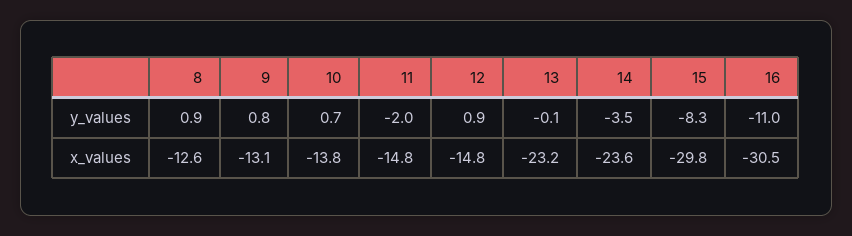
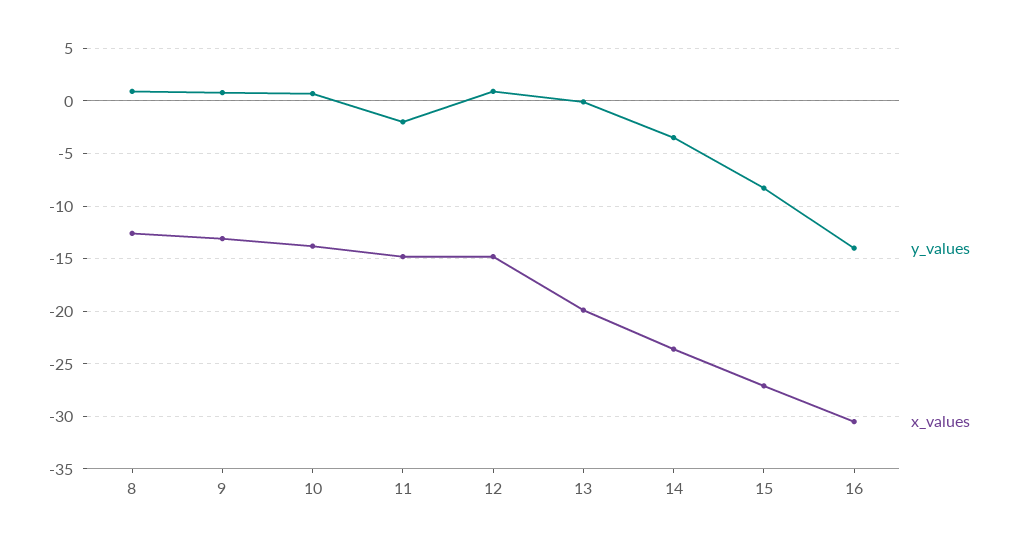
  {
    "y_values": {
      "8": 0.9,
      "9": 0.8,
      "10": 0.7,
      "11": -2,
      "12": 0.9,
      "13": -0.1,
      "14": -3.5,
      "15": -8.3,
-     "16": -11
+     "16": -14
    },
    "x_values": {
      "8": -12.6,
      "9": -13.1,
      "10": -13.8,
      "11": -14.8,
      "12": -14.8,
-     "13": -23.2,
+     "13": -20,
      "14": -23.6,
-     "15": -29.8,
+     "15": -27,
      "16": -30.5
    }
  }

